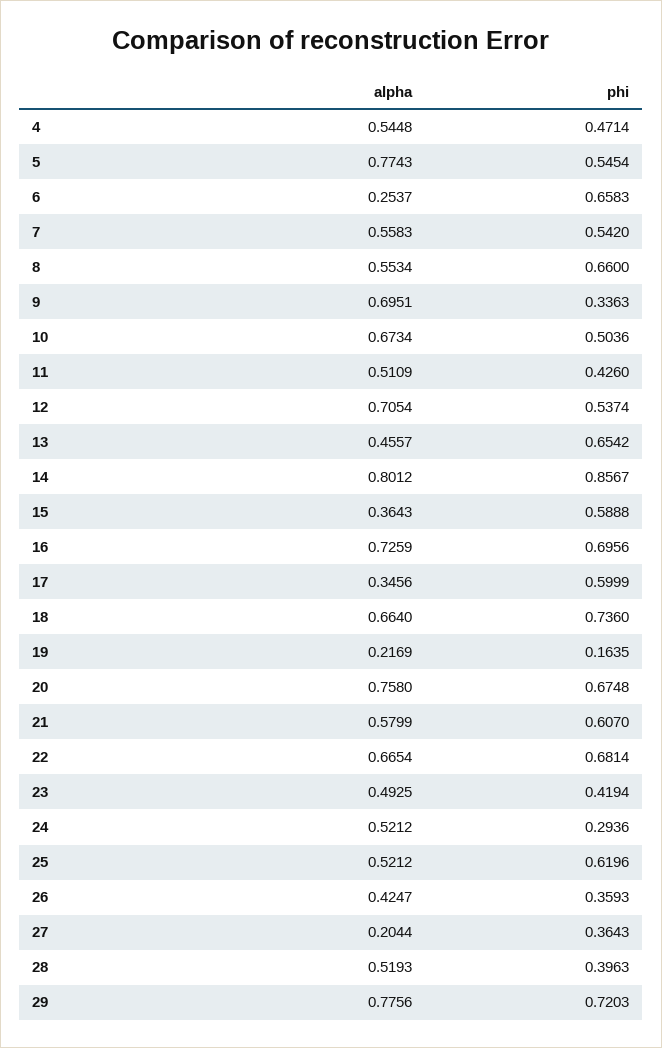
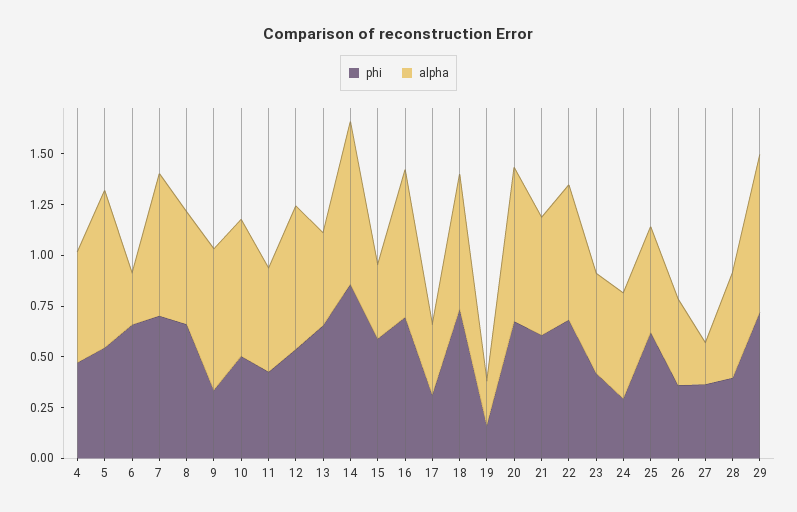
  {
    "alpha": {
      "4": 0.5448,
      "5": 0.7743,
      "6": 0.2537,
-     "7": 0.5583,
+     "7": 0.7,
      "8": 0.5534,
      "9": 0.6951,
      "10": 0.6734,
      "11": 0.5109,
      "12": 0.7054,
      "13": 0.4557,
      "14": 0.8012,
      "15": 0.3643,
      "16": 0.7259,
      "17": 0.3456,
      "18": 0.664,
      "19": 0.2169,
      "20": 0.758,
      "21": 0.5799,
      "22": 0.6654,
      "23": 0.4925,
      "24": 0.5212,
      "25": 0.5212,
      "26": 0.4247,
      "27": 0.2044,
      "28": 0.5193,
      "29": 0.7756
    },
    "phi": {
      "4": 0.4714,
      "5": 0.5454,
      "6": 0.6583,
-     "7": 0.542,
+     "7": 0.7,
      "8": 0.66,
      "9": 0.3363,
      "10": 0.5036,
      "11": 0.426,
      "12": 0.5374,
      "13": 0.6542,
      "14": 0.8567,
      "15": 0.5888,
      "16": 0.6956,
-     "17": 0.5999,
+     "17": 0.3,
      "18": 0.736,
      "19": 0.1635,
      "20": 0.6748,
      "21": 0.607,
      "22": 0.6814,
      "23": 0.4194,
      "24": 0.2936,
      "25": 0.6196,
      "26": 0.3593,
      "27": 0.3643,
      "28": 0.3963,
      "29": 0.7203
    }
  }

